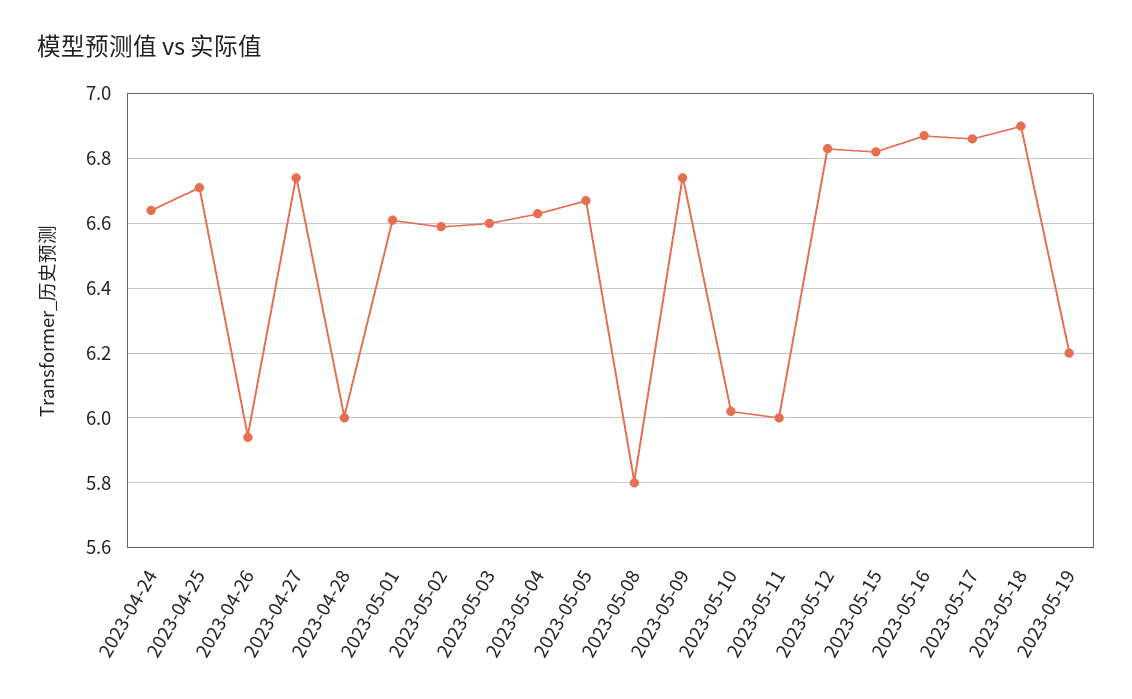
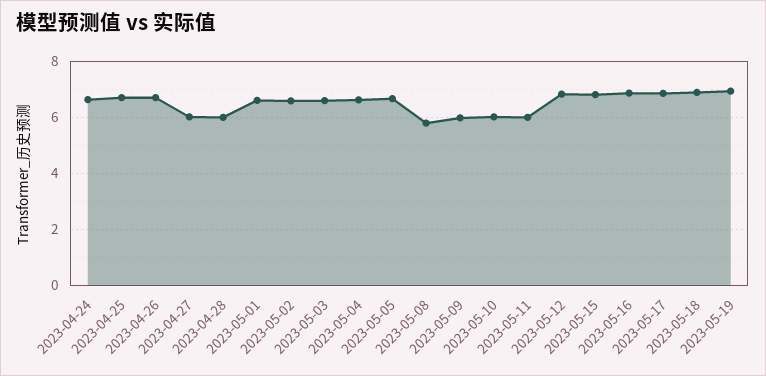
  {
    "2023-04-24": 6.65,
    "2023-04-25": 6.7,
-   "2023-04-26": 5.95,
+   "2023-04-26": 6.75,
-   "2023-04-27": 6.75,
+   "2023-04-27": 6,
    "2023-04-28": 6,
    "2023-05-01": 6.6,
    "2023-05-02": 6.6,
    "2023-05-03": 6.6,
    "2023-05-04": 6.65,
    "2023-05-05": 6.65,
    "2023-05-08": 5.8,
-   "2023-05-09": 6.75,
+   "2023-05-09": 6,
    "2023-05-10": 6,
    "2023-05-11": 6,
    "2023-05-12": 6.85,
    "2023-05-15": 6.8,
    "2023-05-16": 6.85,
    "2023-05-17": 6.85,
    "2023-05-18": 6.9,
-   "2023-05-19": 6.2
+   "2023-05-19": 7
  }

